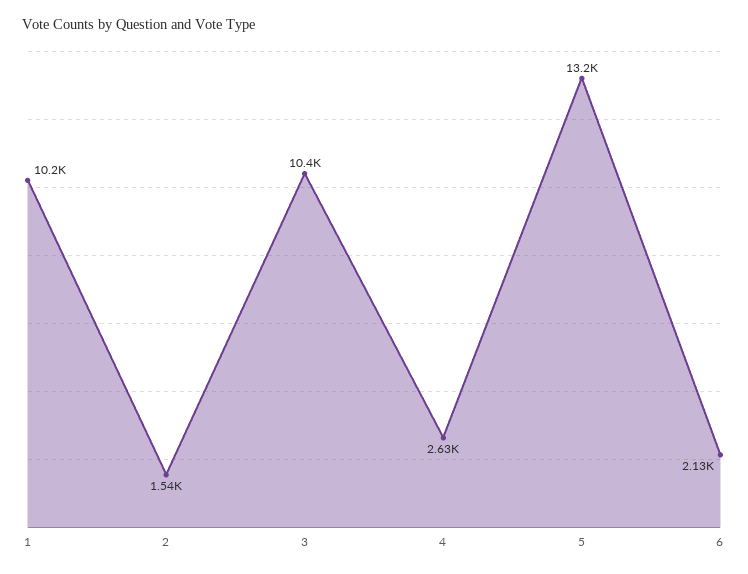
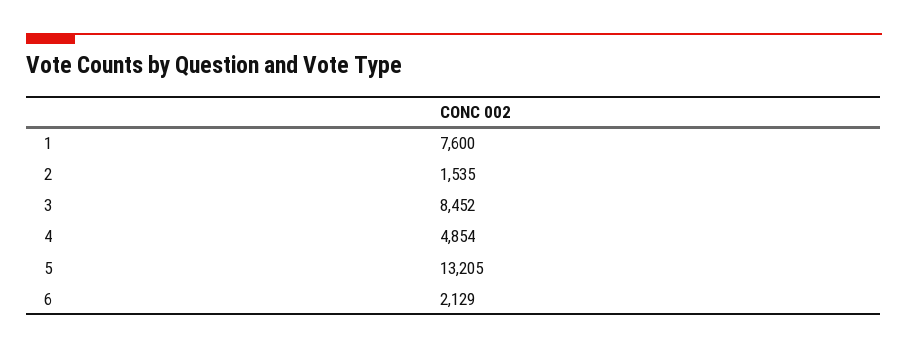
  {
-   "1": 10200,
+   "1": 7600,
    "2": 1535,
-   "3": 10400,
+   "3": 8452,
-   "4": 2630,
+   "4": 4854,
    "5": 13205,
    "6": 2129
  }

